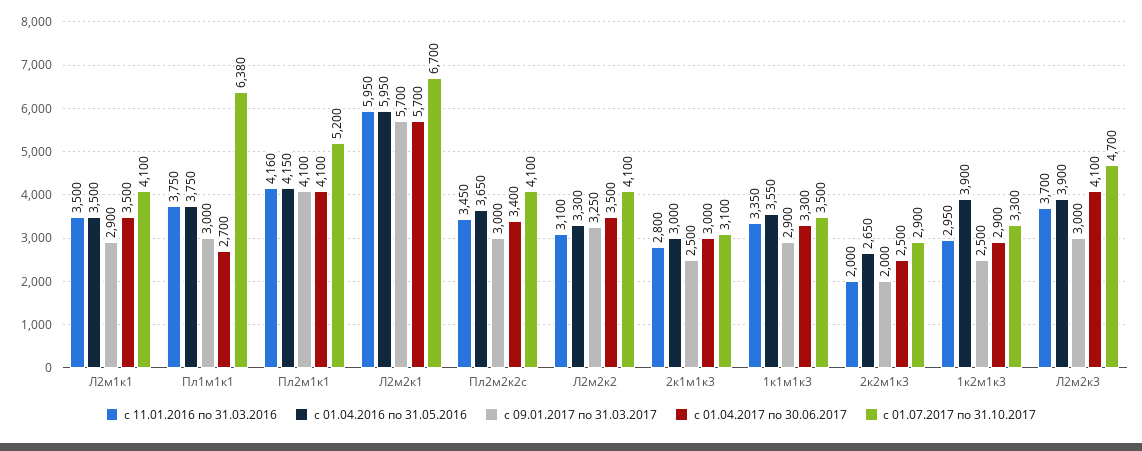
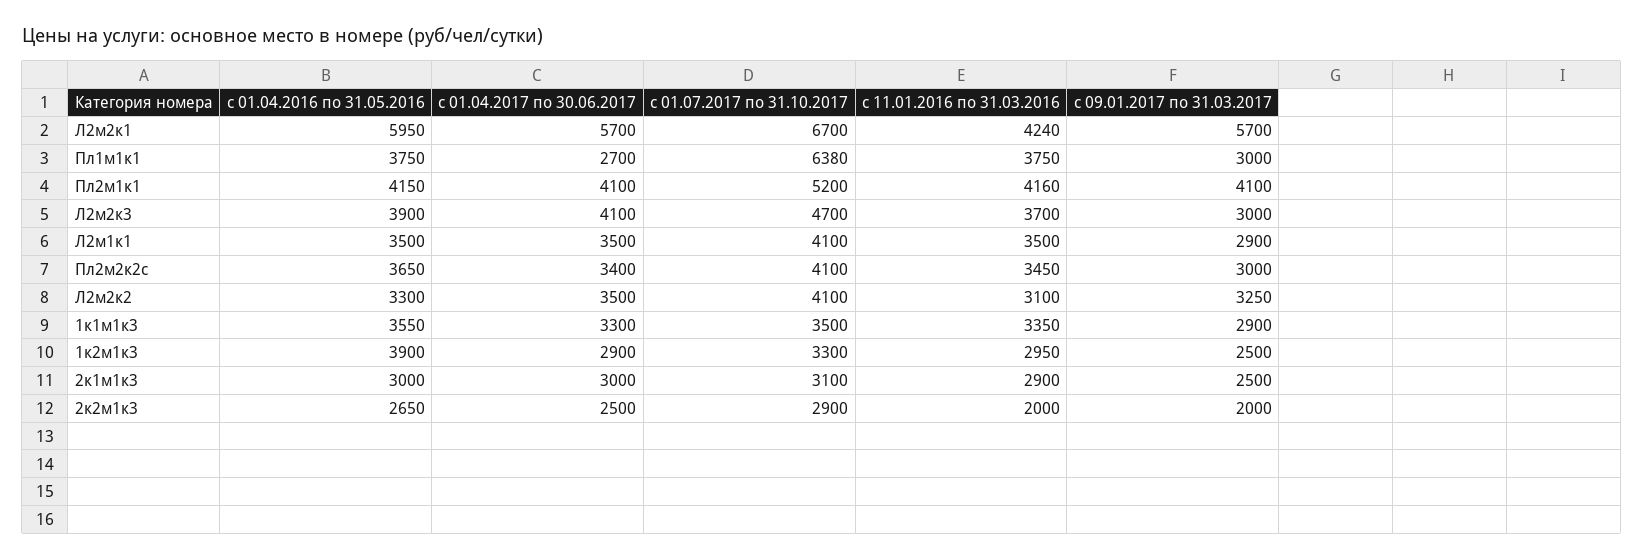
  {
    "с 11.01.2016 по 31.03.2016": {
      "Л2м1к1": 3500,
      "Пл1м1к1": 3750,
      "Пл2м1к1": 4160,
-     "Л2м2к1": 5950,
+     "Л2м2к1": 4240,
      "Пл2м2к2с": 3450,
      "Л2м2к2": 3100,
-     "2к1м1к3": 2800,
+     "2к1м1к3": 2900,
      "1к1м1к3": 3350,
      "2к2м1к3": 2000,
      "1к2м1к3": 2950,
      "Л2м2к3": 3700
    },
    "с 01.04.2016 по 31.05.2016": {
      "Л2м1к1": 3500,
      "Пл1м1к1": 3750,
      "Пл2м1к1": 4150,
      "Л2м2к1": 5950,
      "Пл2м2к2с": 3650,
      "Л2м2к2": 3300,
      "2к1м1к3": 3000,
      "1к1м1к3": 3550,
      "2к2м1к3": 2650,
      "1к2м1к3": 3900,
      "Л2м2к3": 3900
    },
    "с 09.01.2017 по 31.03.2017": {
      "Л2м1к1": 2900,
      "Пл1м1к1": 3000,
      "Пл2м1к1": 4100,
      "Л2м2к1": 5700,
      "Пл2м2к2с": 3000,
      "Л2м2к2": 3250,
      "2к1м1к3": 2500,
      "1к1м1к3": 2900,
      "2к2м1к3": 2000,
      "1к2м1к3": 2500,
      "Л2м2к3": 3000
    },
    "с 01.04.2017 по 30.06.2017": {
      "Л2м1к1": 3500,
      "Пл1м1к1": 2700,
      "Пл2м1к1": 4100,
      "Л2м2к1": 5700,
      "Пл2м2к2с": 3400,
      "Л2м2к2": 3500,
      "2к1м1к3": 3000,
      "1к1м1к3": 3300,
      "2к2м1к3": 2500,
      "1к2м1к3": 2900,
      "Л2м2к3": 4100
    },
    "с 01.07.2017 по 31.10.2017": {
      "Л2м1к1": 4100,
      "Пл1м1к1": 6380,
      "Пл2м1к1": 5200,
      "Л2м2к1": 6700,
      "Пл2м2к2с": 4100,
      "Л2м2к2": 4100,
      "2к1м1к3": 3100,
      "1к1м1к3": 3500,
      "2к2м1к3": 2900,
      "1к2м1к3": 3300,
      "Л2м2к3": 4700
    }
  }

